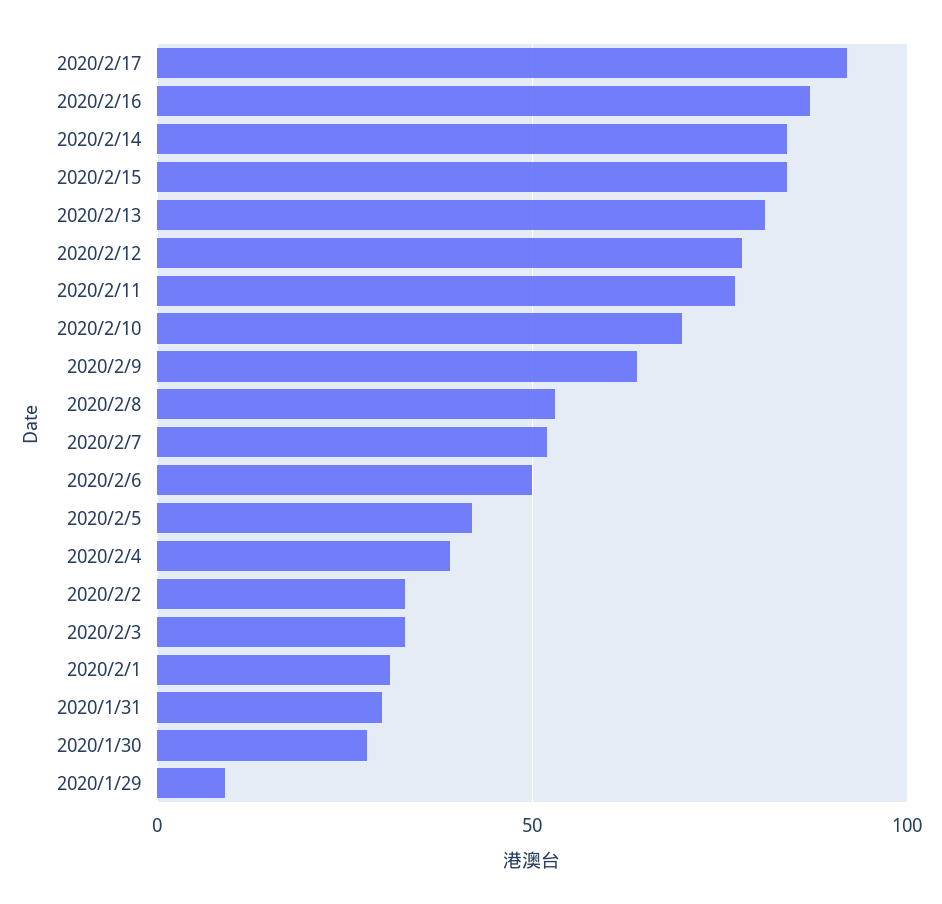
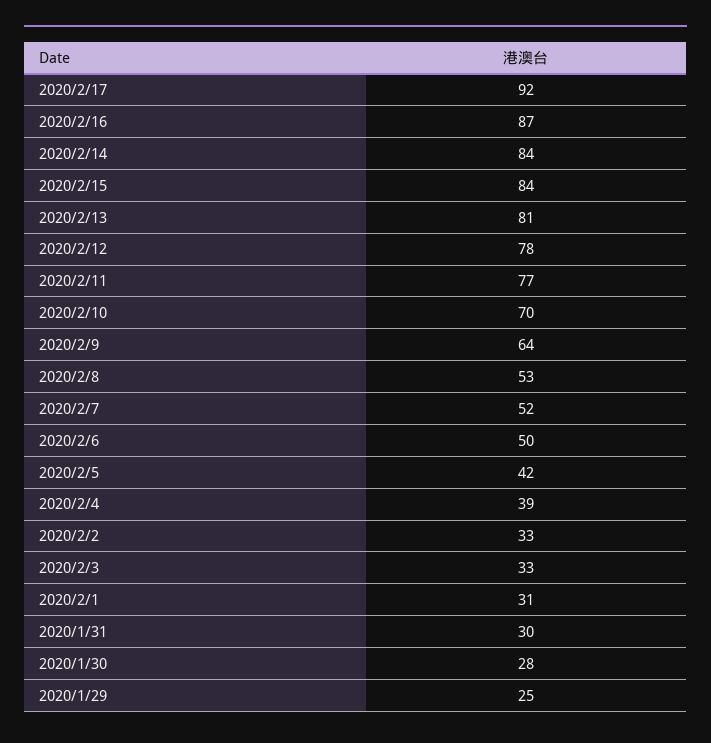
  {
    "2020/2/17": 92,
    "2020/2/16": 87,
    "2020/2/14": 84,
    "2020/2/15": 84,
    "2020/2/13": 81,
    "2020/2/12": 78,
    "2020/2/11": 77,
    "2020/2/10": 70,
    "2020/2/9": 64,
    "2020/2/8": 53,
    "2020/2/7": 52,
    "2020/2/6": 50,
    "2020/2/5": 42,
    "2020/2/4": 39,
    "2020/2/2": 33,
    "2020/2/3": 33,
    "2020/2/1": 31,
    "2020/1/31": 30,
    "2020/1/30": 28,
-   "2020/1/29": 10
+   "2020/1/29": 25
  }

